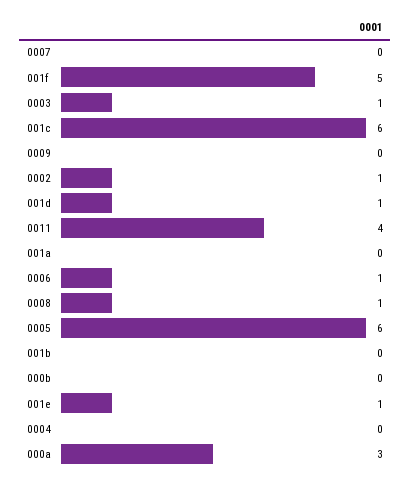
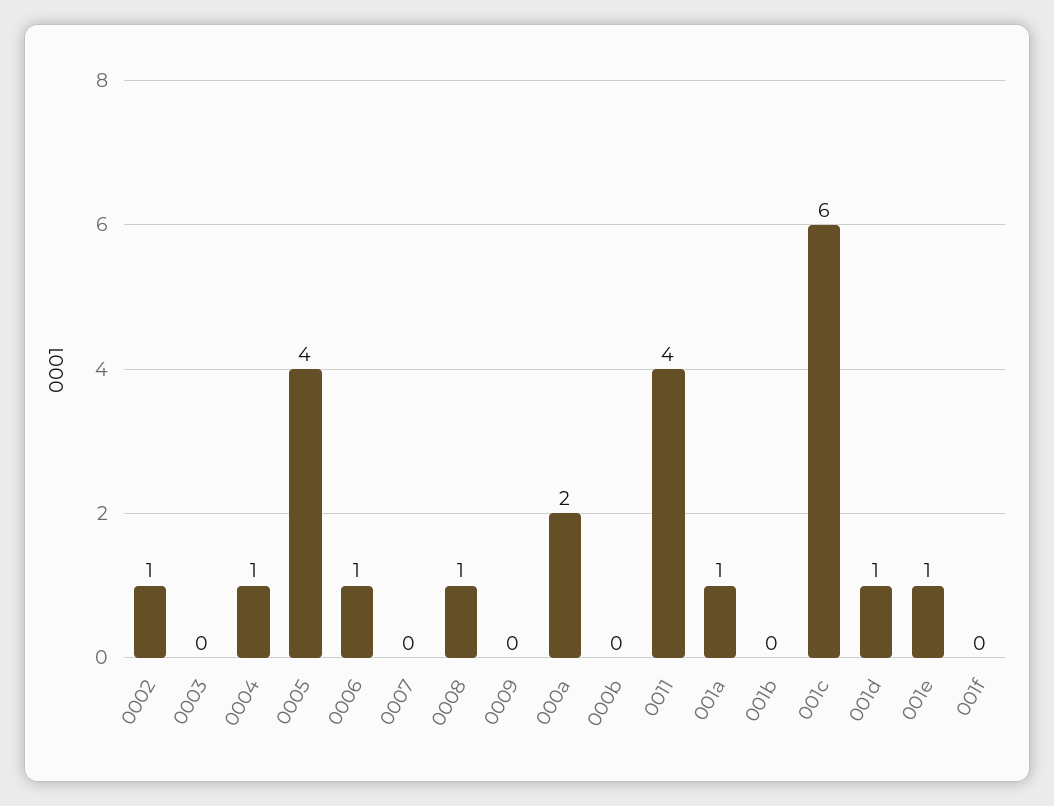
  {
    "0007": 0,
-   "001f": 5,
+   "001f": 0,
-   "0003": 1,
+   "0003": 0,
    "001c": 6,
    "0009": 0,
    "0002": 1,
    "001d": 1,
    "0011": 4,
-   "001a": 0,
+   "001a": 1,
    "0006": 1,
    "0008": 1,
-   "0005": 6,
+   "0005": 4,
    "001b": 0,
    "000b": 0,
    "001e": 1,
-   "0004": 0,
+   "0004": 1,
-   "000a": 3
+   "000a": 2
  }

